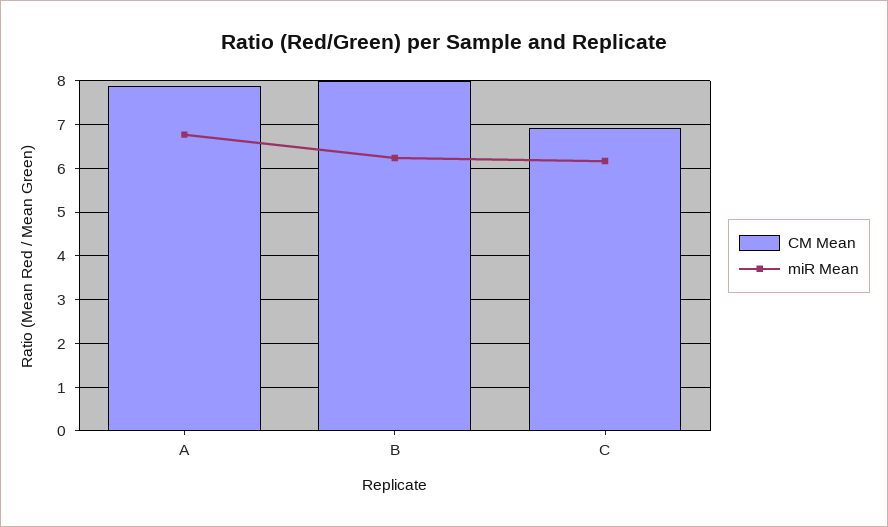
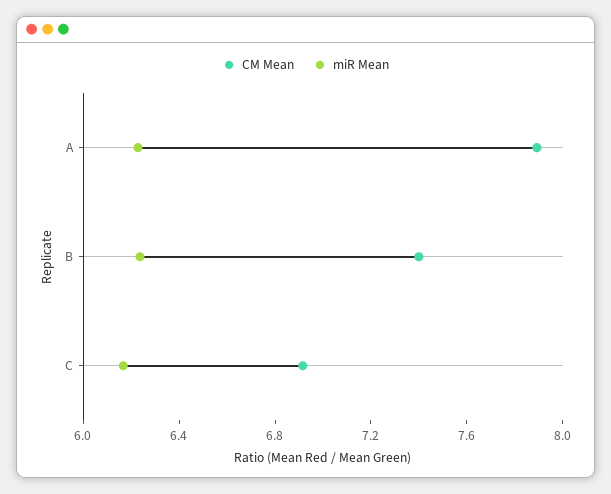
  {
    "CM Mean": {
      "A": 7.9,
-     "B": 8,
+     "B": 7.4,
      "C": 6.9
    },
    "miR Mean": {
-     "A": 6.8,
+     "A": 6.2,
      "B": 6.2,
      "C": 6.2
    }
  }

